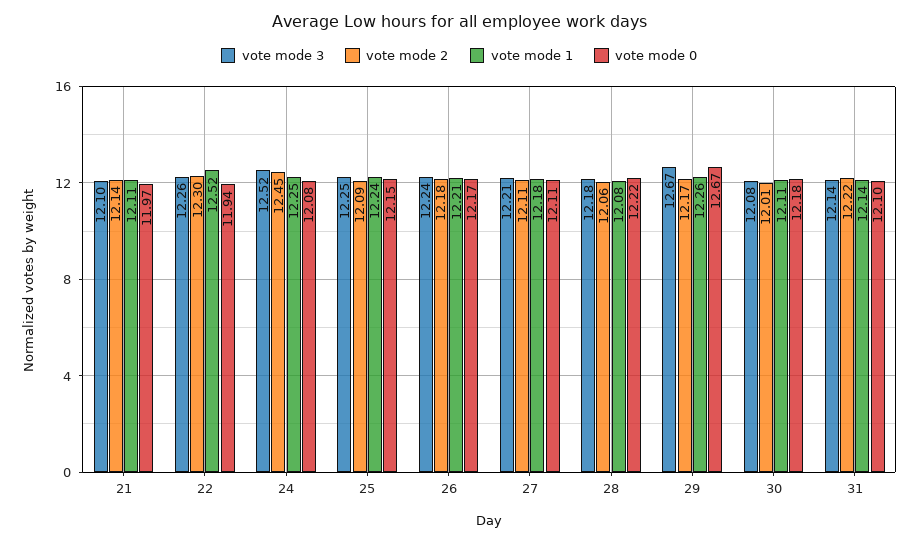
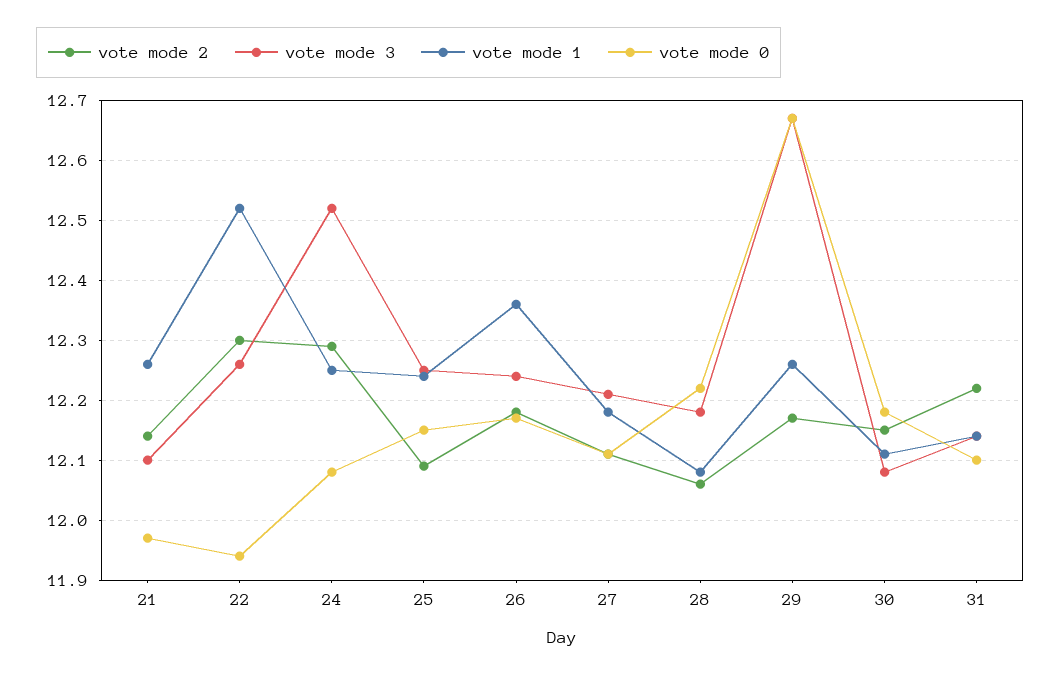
  {
    "vote mode 3": {
      "21": 12.1,
      "22": 12.26,
      "24": 12.52,
      "25": 12.25,
      "26": 12.24,
      "27": 12.21,
      "28": 12.18,
      "29": 12.67,
      "30": 12.08,
      "31": 12.14
    },
    "vote mode 2": {
      "21": 12.14,
      "22": 12.3,
-     "24": 12.45,
+     "24": 12.3,
      "25": 12.09,
      "26": 12.18,
      "27": 12.11,
      "28": 12.06,
      "29": 12.17,
-     "30": 12.01,
+     "30": 12.15,
      "31": 12.22
    },
    "vote mode 1": {
-     "21": 12.11,
+     "21": 12.25,
      "22": 12.52,
      "24": 12.25,
      "25": 12.24,
-     "26": 12.21,
+     "26": 12.35,
      "27": 12.18,
      "28": 12.08,
      "29": 12.26,
      "30": 12.11,
      "31": 12.14
    },
    "vote mode 0": {
      "21": 11.97,
      "22": 11.94,
      "24": 12.08,
      "25": 12.15,
      "26": 12.17,
      "27": 12.11,
      "28": 12.22,
      "29": 12.67,
      "30": 12.18,
      "31": 12.1
    }
  }

